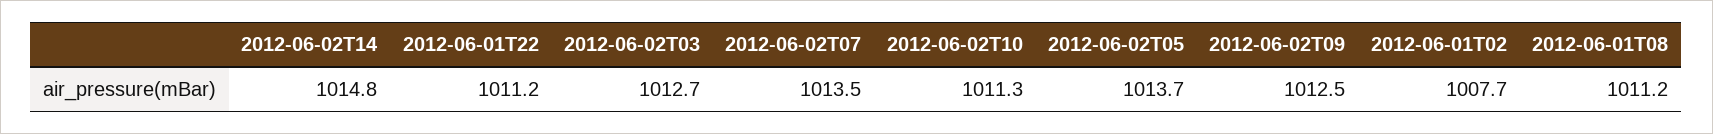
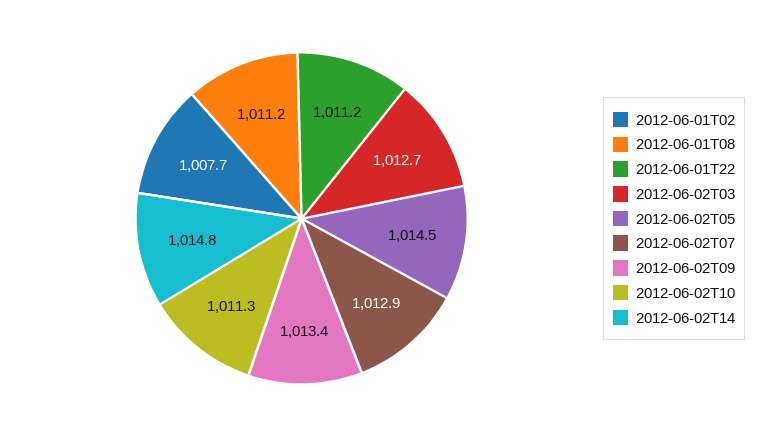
  {
    "2012-06-02T14": 1014.8,
    "2012-06-01T22": 1011.2,
    "2012-06-02T03": 1012.7,
-   "2012-06-02T07": 1013.5,
+   "2012-06-02T07": 1012.9,
    "2012-06-02T10": 1011.3,
-   "2012-06-02T05": 1013.7,
+   "2012-06-02T05": 1014.5,
-   "2012-06-02T09": 1012.5,
+   "2012-06-02T09": 1013.4,
    "2012-06-01T02": 1007.7,
    "2012-06-01T08": 1011.2
  }

